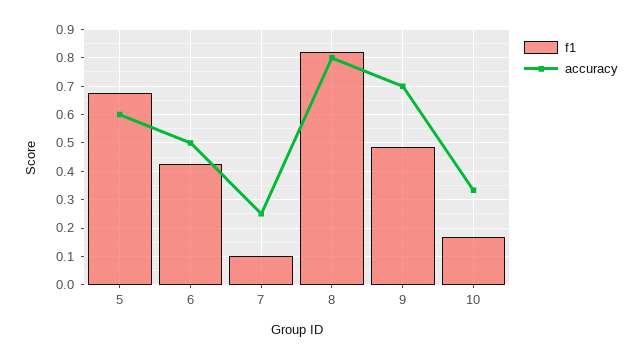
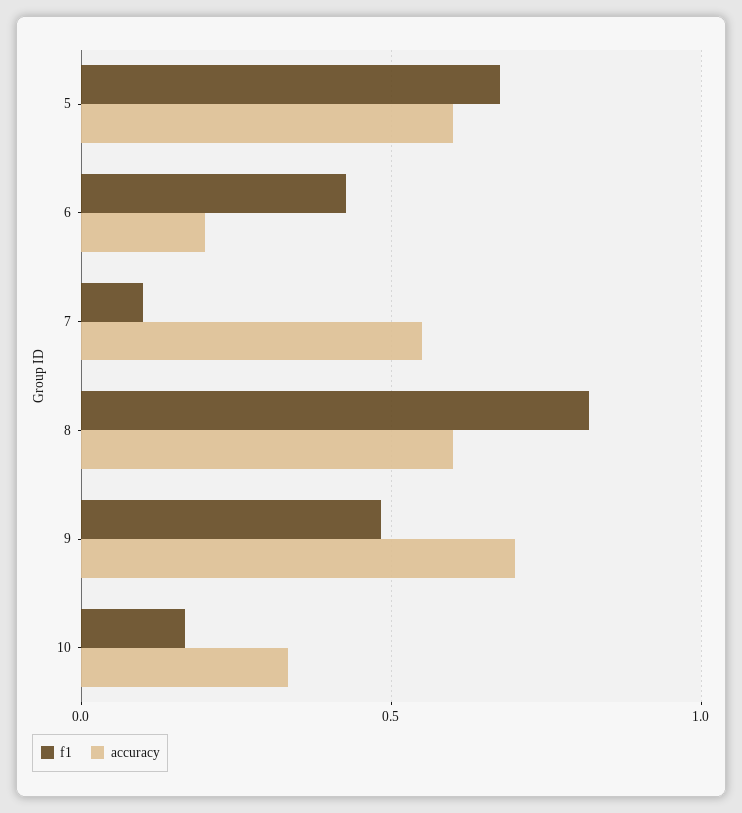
  {
    "f1": {
      "5": 0.675,
      "6": 0.425,
      "7": 0.1,
      "8": 0.825,
      "9": 0.475,
      "10": 0.175
    },
    "accuracy": {
      "5": 0.6,
-     "6": 0.5,
+     "6": 0.2,
-     "7": 0.25,
+     "7": 0.55,
-     "8": 0.8,
+     "8": 0.6,
      "9": 0.7,
      "10": 0.325
    }
  }

